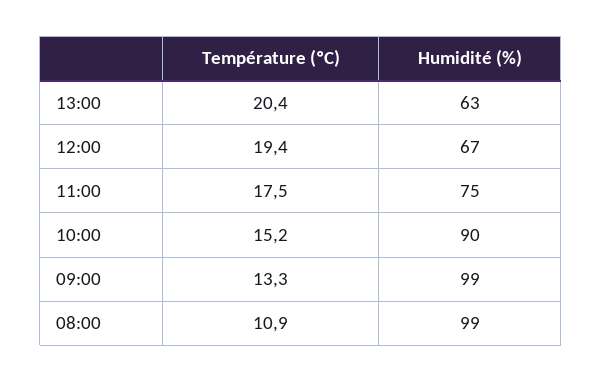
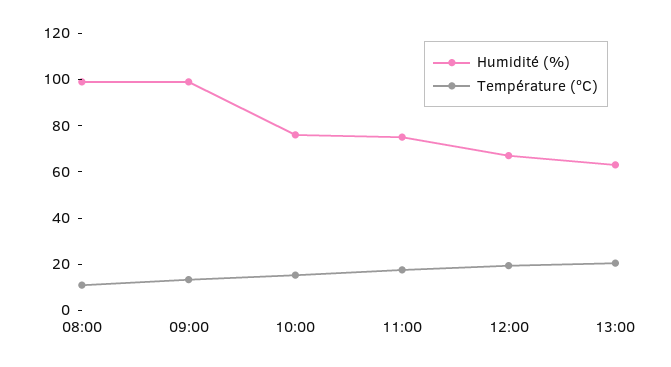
  {
    "Température (ºC)": {
      "13:00": 20.4,
      "12:00": 19.4,
      "11:00": 17.5,
      "10:00": 15.2,
      "09:00": 13.3,
      "08:00": 10.9
    },
    "Humidité (%)": {
      "13:00": 63,
      "12:00": 67,
      "11:00": 75,
-     "10:00": 90,
+     "10:00": 75,
      "09:00": 99,
      "08:00": 99
    }
  }

